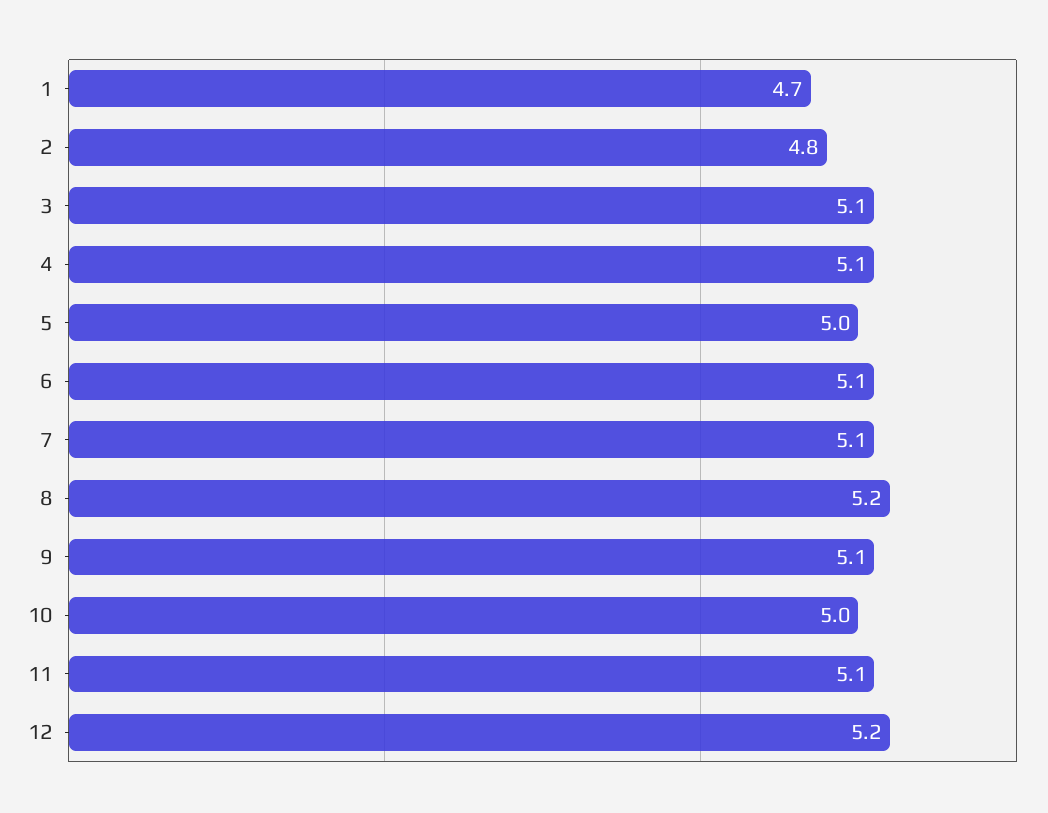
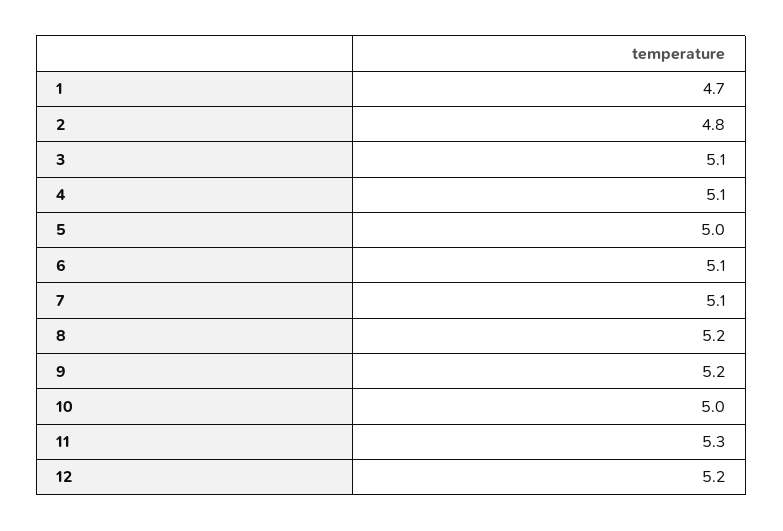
  {
    "1": 4.7,
    "2": 4.8,
    "3": 5.1,
    "4": 5.1,
    "5": 5,
    "6": 5.1,
    "7": 5.1,
    "8": 5.2,
-   "9": 5.1,
+   "9": 5.2,
    "10": 5,
-   "11": 5.1,
+   "11": 5.3,
    "12": 5.2
  }

